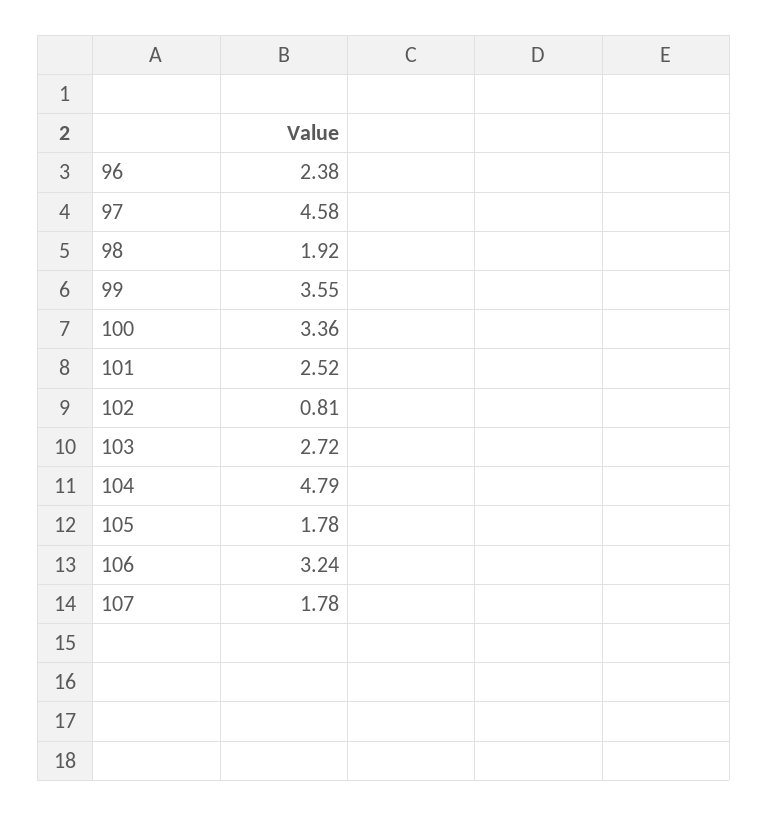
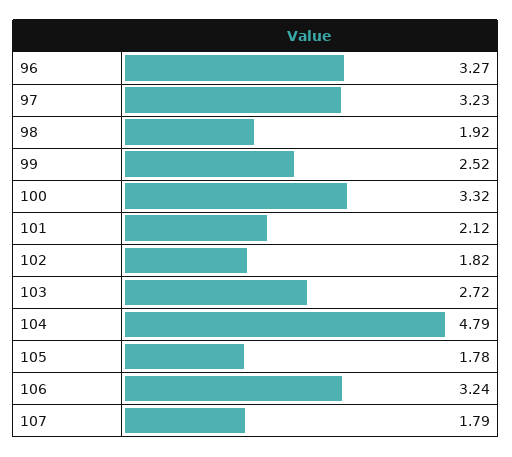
  {
-   "96": 2.38,
+   "96": 3.27,
-   "97": 4.58,
+   "97": 3.23,
    "98": 1.92,
-   "99": 3.55,
+   "99": 2.52,
-   "100": 3.36,
+   "100": 3.32,
-   "101": 2.52,
+   "101": 2.12,
-   "102": 0.81,
+   "102": 1.82,
    "103": 2.72,
    "104": 4.79,
    "105": 1.78,
    "106": 3.24,
-   "107": 1.78
+   "107": 1.79
  }

